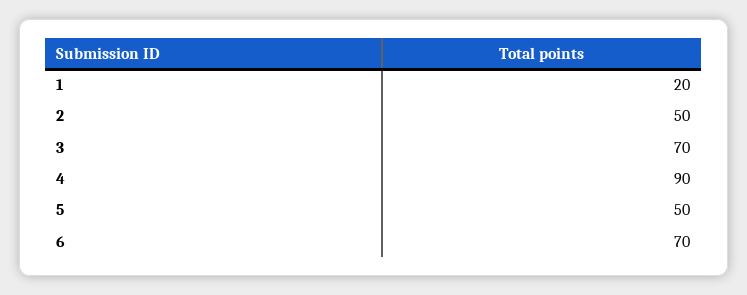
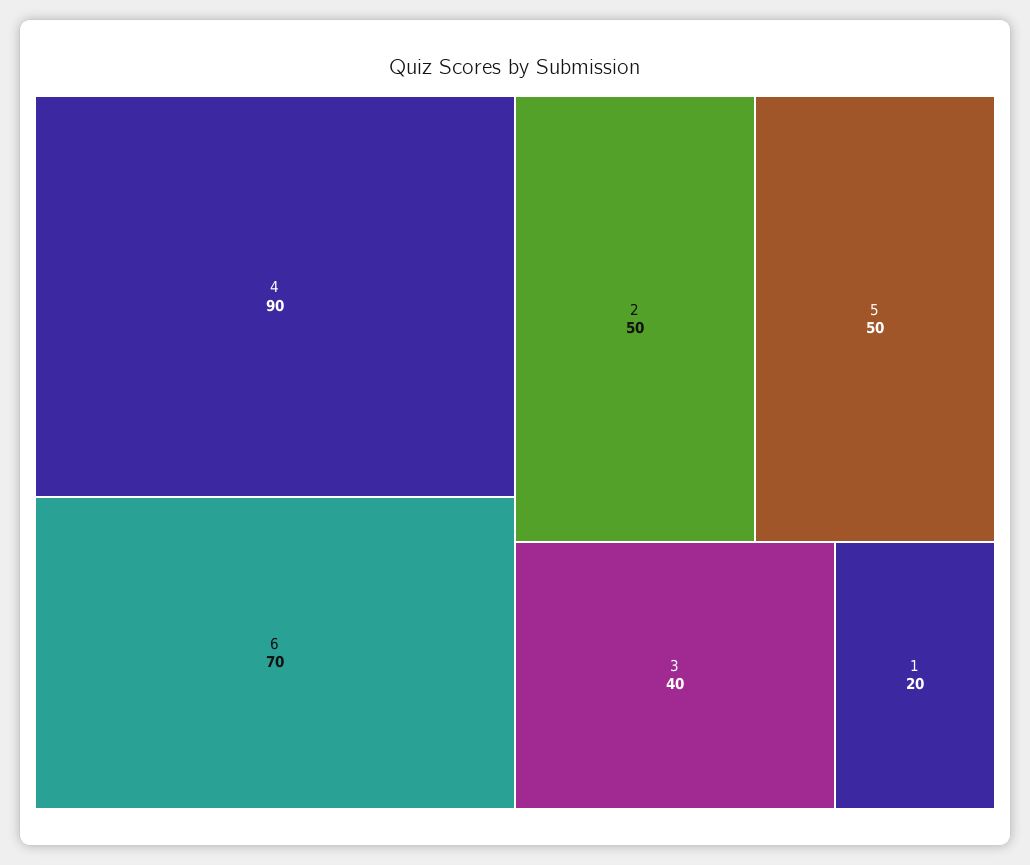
  {
    "1": 20,
    "2": 50,
-   "3": 70,
+   "3": 40,
    "4": 90,
    "5": 50,
    "6": 70
  }

